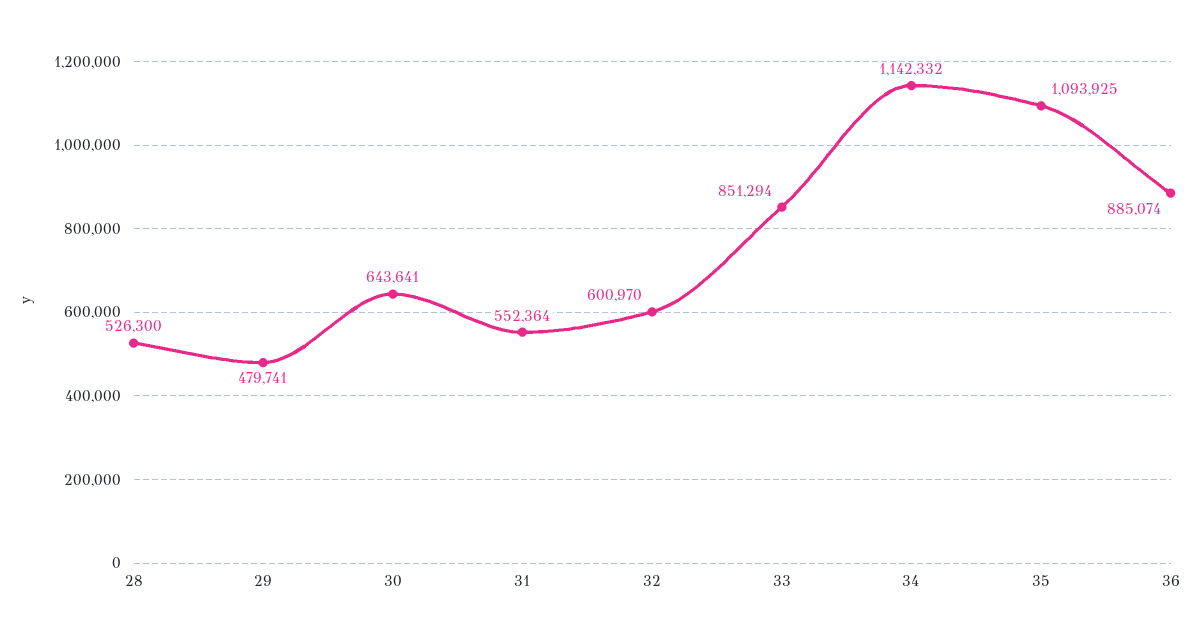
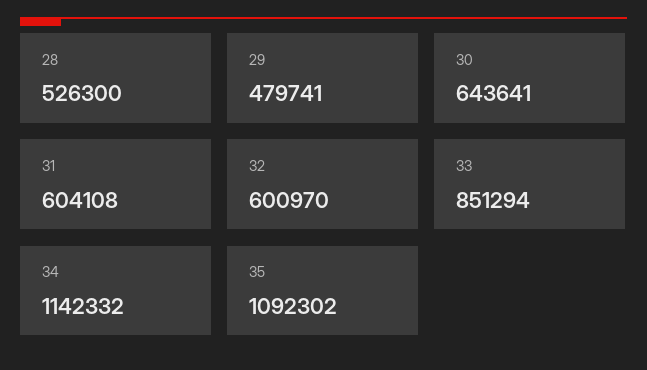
  {
    "28": 526300,
    "29": 479741,
    "30": 643641,
-   "31": 552364,
+   "31": 604108,
    "32": 600970,
    "33": 851294,
    "34": 1142332,
-   "35": 1093925,
+   "35": 1092302
-   "36": 885074
  }

